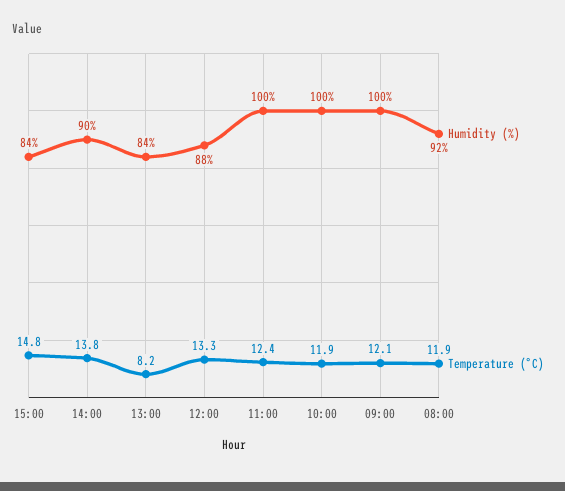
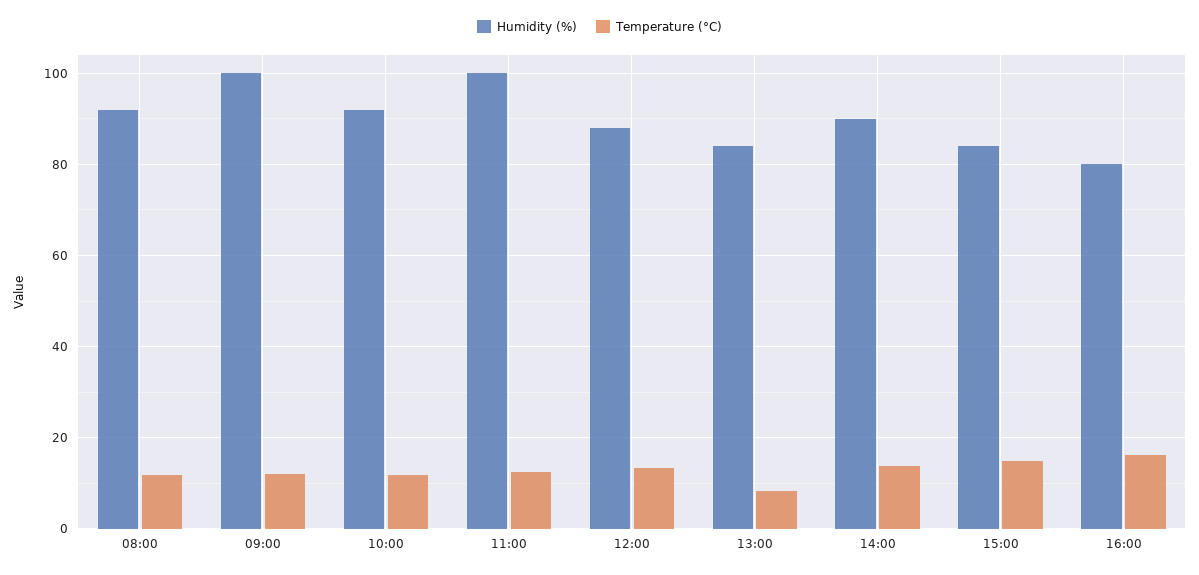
  {
    "Humidity (%)": {
      "15:00": 84,
      "14:00": 90,
      "13:00": 84,
      "12:00": 88,
      "11:00": 100,
-     "10:00": 100,
+     "10:00": 92,
      "09:00": 100,
-     "08:00": 92
+     "08:00": 92,
+     "16:00": 80
    },
    "Temperature (°C)": {
      "15:00": 14.8,
      "14:00": 13.8,
      "13:00": 8.2,
      "12:00": 13.3,
      "11:00": 12.4,
      "10:00": 11.9,
      "09:00": 12.1,
-     "08:00": 11.9
+     "08:00": 11.9,
+     "16:00": 16
    }
  }

